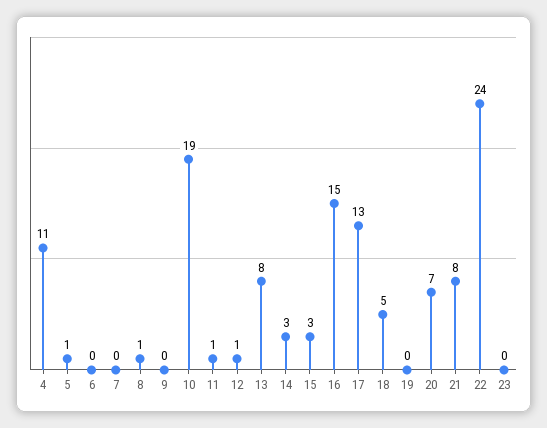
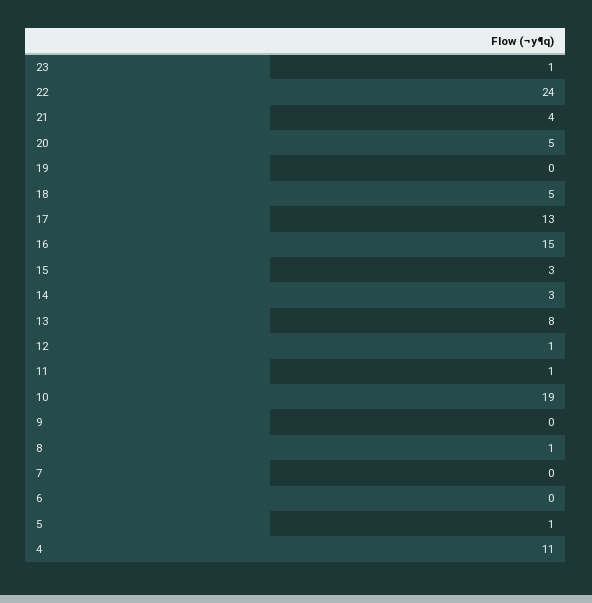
  {
    "4": 11,
    "5": 1,
    "6": 0,
    "7": 0,
    "8": 1,
    "9": 0,
    "10": 19,
    "11": 1,
    "12": 1,
    "13": 8,
    "14": 3,
    "15": 3,
    "16": 15,
    "17": 13,
    "18": 5,
    "19": 0,
-   "20": 7,
+   "20": 5,
-   "21": 8,
+   "21": 4,
    "22": 24,
-   "23": 0
+   "23": 1
  }

